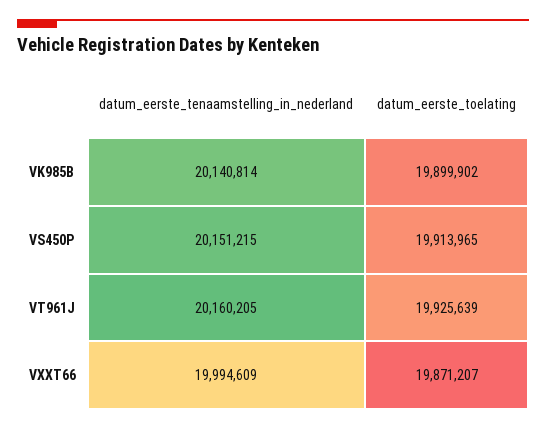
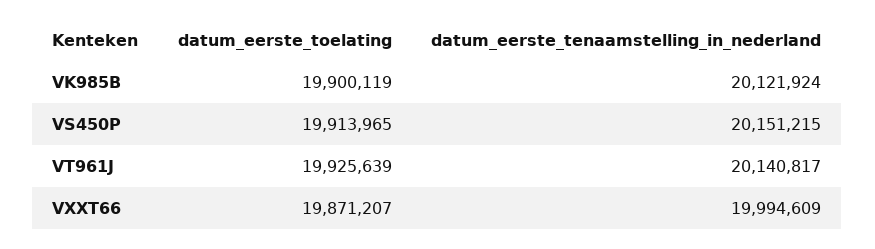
  {
    "datum_eerste_tenaamstelling_in_nederland": {
-     "VK985B": 20140814,
+     "VK985B": 20121924,
      "VS450P": 20151215,
-     "VT961J": 20160205,
+     "VT961J": 20140817,
      "VXXT66": 19994609
    },
    "datum_eerste_toelating": {
-     "VK985B": 19899902,
+     "VK985B": 19900119,
      "VS450P": 19913965,
      "VT961J": 19925639,
      "VXXT66": 19871207
    }
  }

